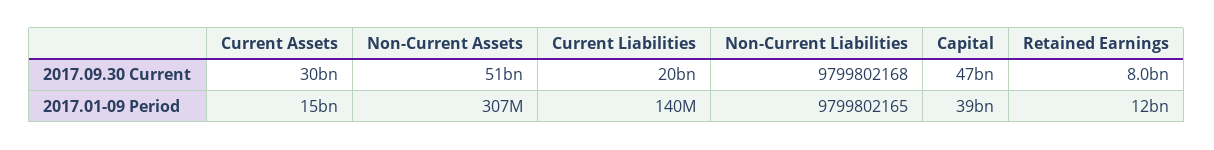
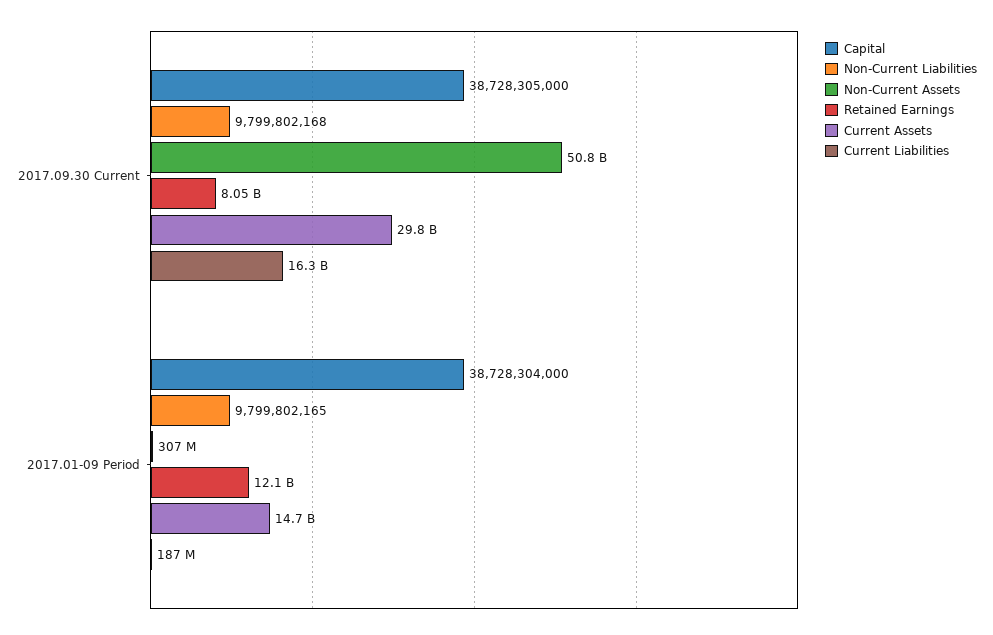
  {
    "Current Assets": {
      "2017.09.30 Current": 29800000000,
      "2017.01-09 Period": 14700000000
    },
    "Non-Current Assets": {
      "2017.09.30 Current": 50800000000,
      "2017.01-09 Period": 307000000
    },
    "Current Liabilities": {
-     "2017.09.30 Current": 20000000000,
+     "2017.09.30 Current": 16300000000,
-     "2017.01-09 Period": 140000000
+     "2017.01-09 Period": 187000000
    },
    "Non-Current Liabilities": {
      "2017.09.30 Current": 9799802168,
      "2017.01-09 Period": 9799802165
    },
    "Capital": {
-     "2017.09.30 Current": 47000000000,
+     "2017.09.30 Current": 38728305000,
      "2017.01-09 Period": 38728304000
    },
    "Retained Earnings": {
      "2017.09.30 Current": 8050000000,
      "2017.01-09 Period": 12100000000
    }
  }

